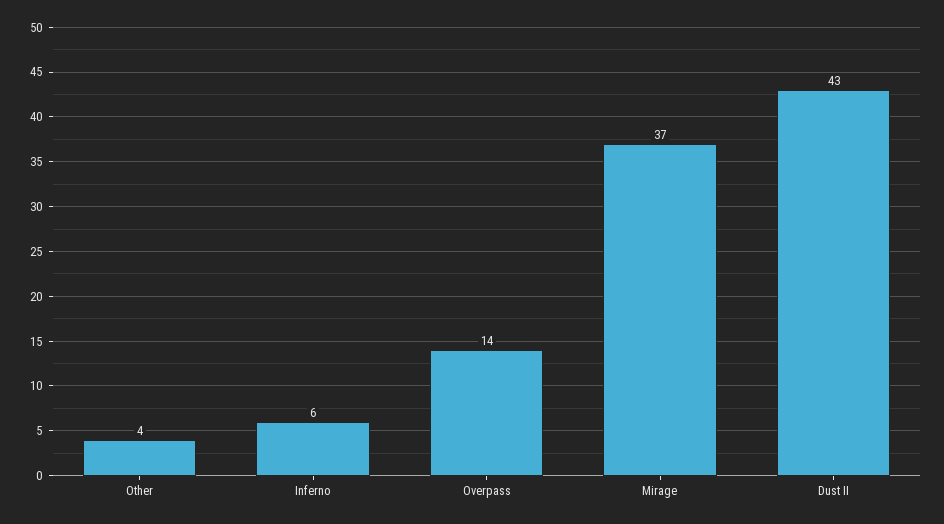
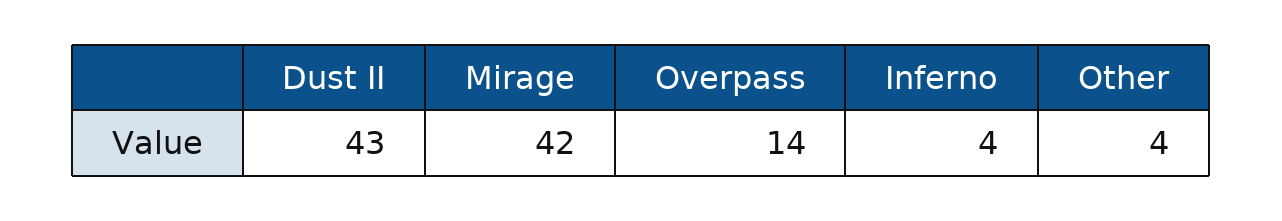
  {
    "Other": 4,
-   "Inferno": 6,
+   "Inferno": 4,
    "Overpass": 14,
-   "Mirage": 37,
+   "Mirage": 42,
    "Dust II": 43
  }

